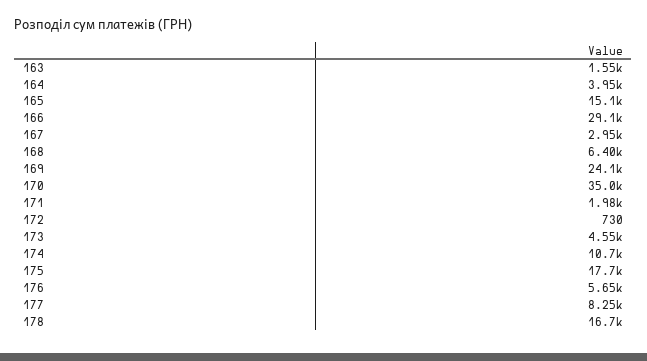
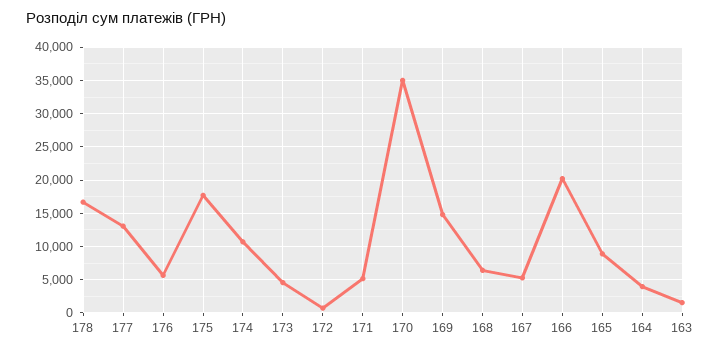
  {
    "163": 1550,
    "164": 3950,
-   "165": 15100,
+   "165": 9000,
-   "166": 29100,
+   "166": 20000,
-   "167": 2950,
+   "167": 5000,
    "168": 6400,
-   "169": 24100,
+   "169": 15000,
    "170": 35000,
-   "171": 1980,
+   "171": 5000,
    "172": 730,
    "173": 4550,
    "174": 10700,
    "175": 17700,
    "176": 5650,
-   "177": 8250,
+   "177": 13000,
    "178": 16700
  }

